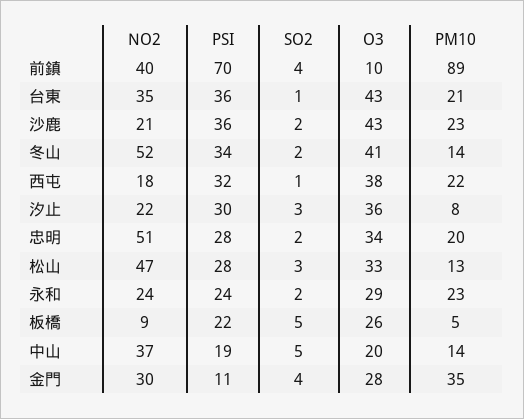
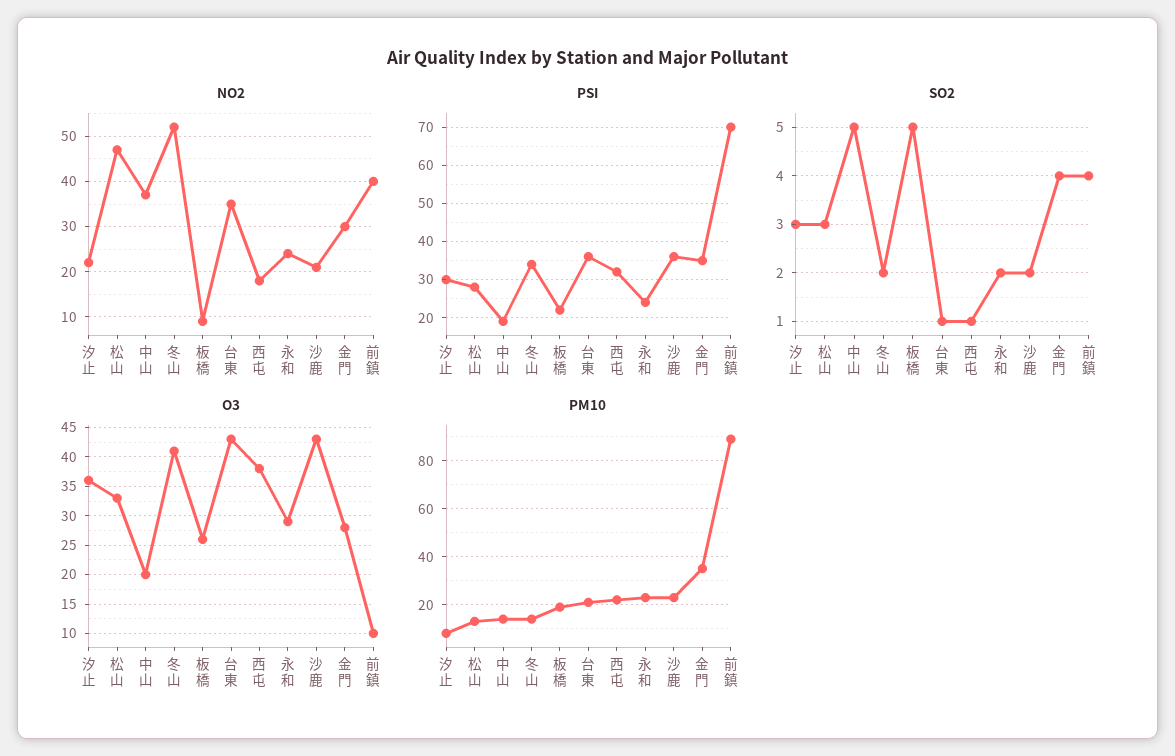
  {
    "NO2": {
      "前鎮": 40,
      "台東": 35,
      "沙鹿": 21,
      "冬山": 52,
      "西屯": 18,
      "汐止": 22,
-     "忠明": 51,
      "松山": 47,
      "永和": 24,
      "板橋": 9,
      "中山": 37,
      "金門": 30
    },
    "PSI": {
      "前鎮": 70,
      "台東": 36,
      "沙鹿": 36,
      "冬山": 34,
      "西屯": 32,
      "汐止": 30,
-     "忠明": 28,
      "松山": 28,
      "永和": 24,
      "板橋": 22,
      "中山": 19,
-     "金門": 11
+     "金門": 35
    },
    "SO2": {
      "前鎮": 4,
      "台東": 1,
      "沙鹿": 2,
      "冬山": 2,
      "西屯": 1,
      "汐止": 3,
-     "忠明": 2,
      "松山": 3,
      "永和": 2,
      "板橋": 5,
      "中山": 5,
      "金門": 4
    },
    "O3": {
      "前鎮": 10,
      "台東": 43,
      "沙鹿": 43,
      "冬山": 41,
      "西屯": 38,
      "汐止": 36,
-     "忠明": 34,
      "松山": 33,
      "永和": 29,
      "板橋": 26,
      "中山": 20,
      "金門": 28
    },
    "PM10": {
      "前鎮": 89,
      "台東": 21,
      "沙鹿": 23,
      "冬山": 14,
      "西屯": 22,
      "汐止": 8,
-     "忠明": 20,
      "松山": 13,
      "永和": 23,
-     "板橋": 5,
+     "板橋": 20,
      "中山": 14,
      "金門": 35
    }
  }

